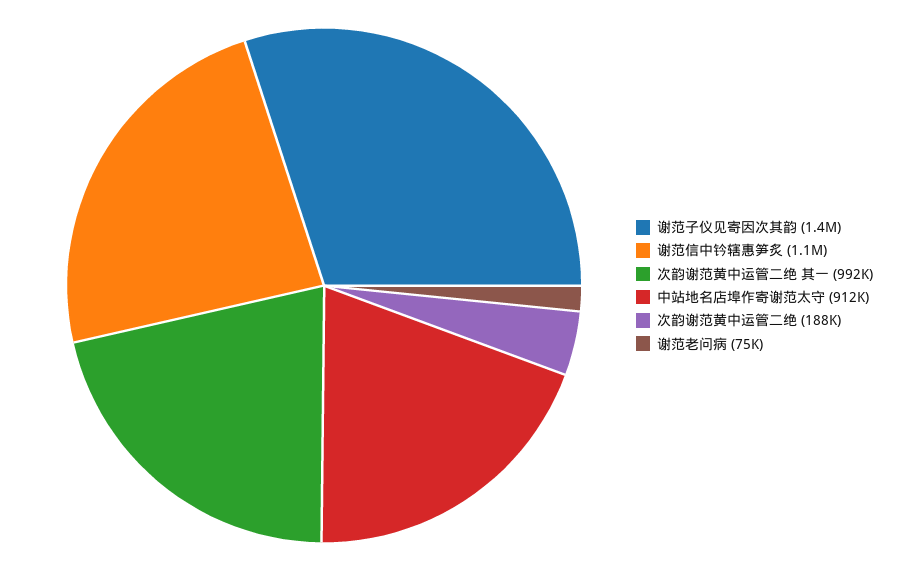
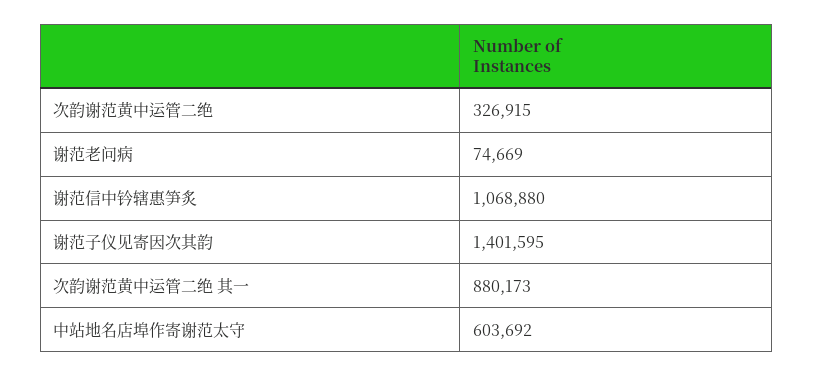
  {
    "谢范子仪见寄因次其韵": 1401595,
    "谢范信中钤辖惠笋炙": 1068880,
-   "次韵谢范黄中运管二绝 其一": 992000,
+   "次韵谢范黄中运管二绝 其一": 880173,
-   "中站地名店埠作寄谢范太守": 912000,
+   "中站地名店埠作寄谢范太守": 603692,
-   "次韵谢范黄中运管二绝": 188000,
+   "次韵谢范黄中运管二绝": 326915,
    "谢范老问病": 74669
  }

